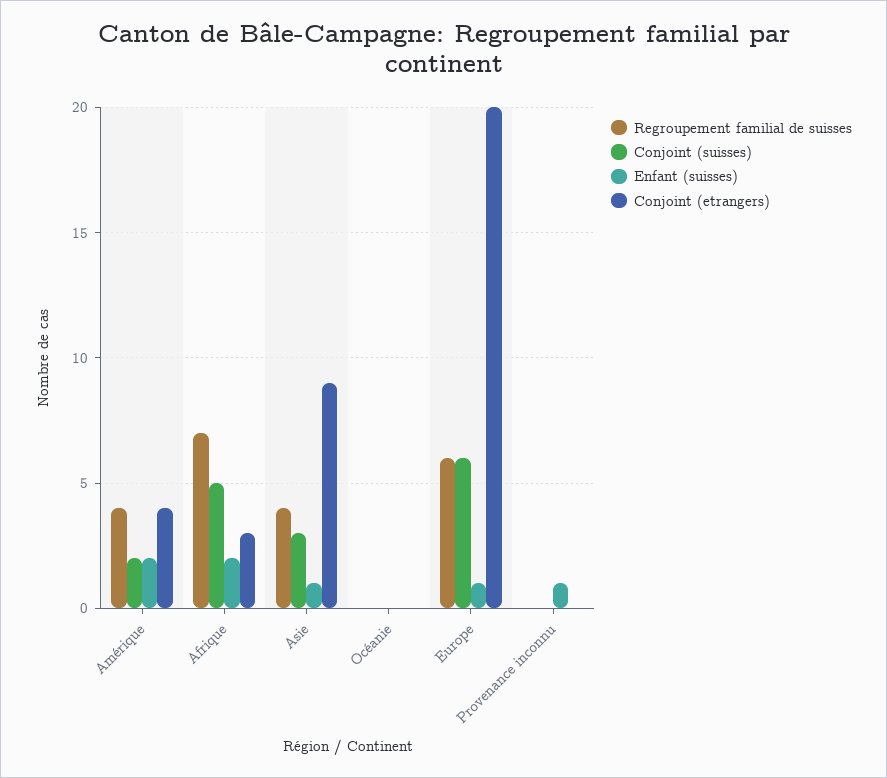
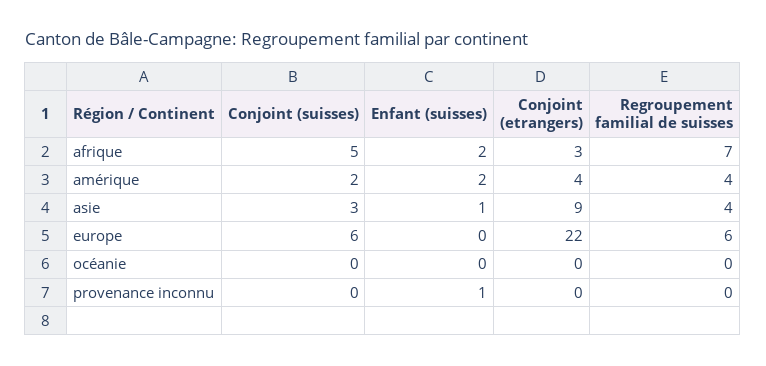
  {
    "Regroupement familial de suisses": {
      "Amérique": 4,
      "Afrique": 7,
      "Asie": 4,
      "Océanie": 0,
      "Europe": 6,
      "Provenance inconnu": 0
    },
    "Conjoint (suisses)": {
      "Amérique": 2,
      "Afrique": 5,
      "Asie": 3,
      "Océanie": 0,
      "Europe": 6,
      "Provenance inconnu": 0
    },
    "Enfant (suisses)": {
      "Amérique": 2,
      "Afrique": 2,
      "Asie": 1,
      "Océanie": 0,
-     "Europe": 1,
+     "Europe": 0,
      "Provenance inconnu": 1
    },
    "Conjoint (etrangers)": {
      "Amérique": 4,
      "Afrique": 3,
      "Asie": 9,
      "Océanie": 0,
-     "Europe": 20,
+     "Europe": 22,
      "Provenance inconnu": 0
    }
  }

